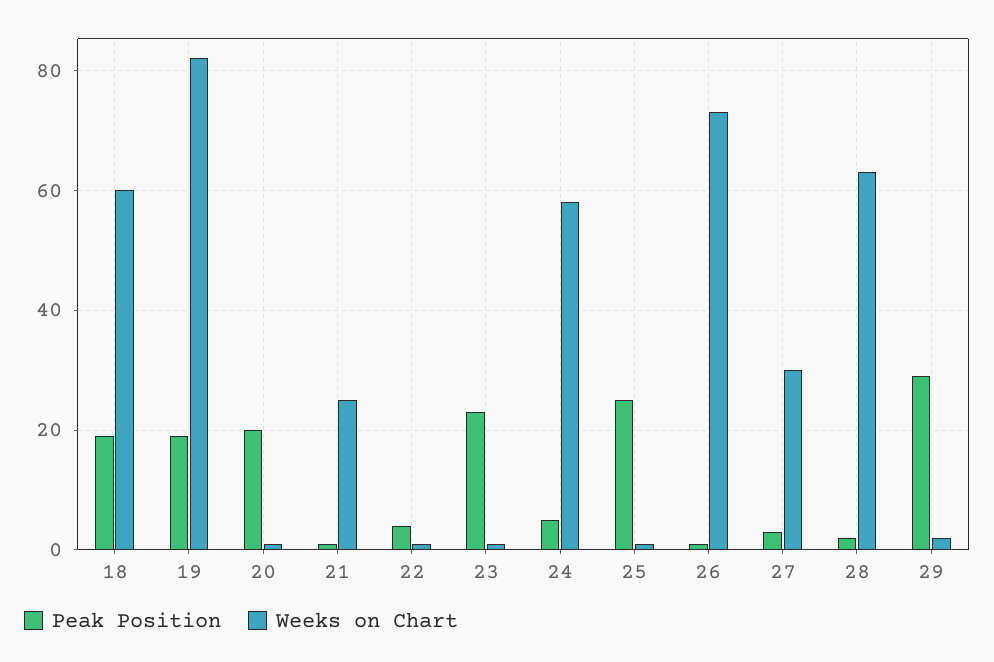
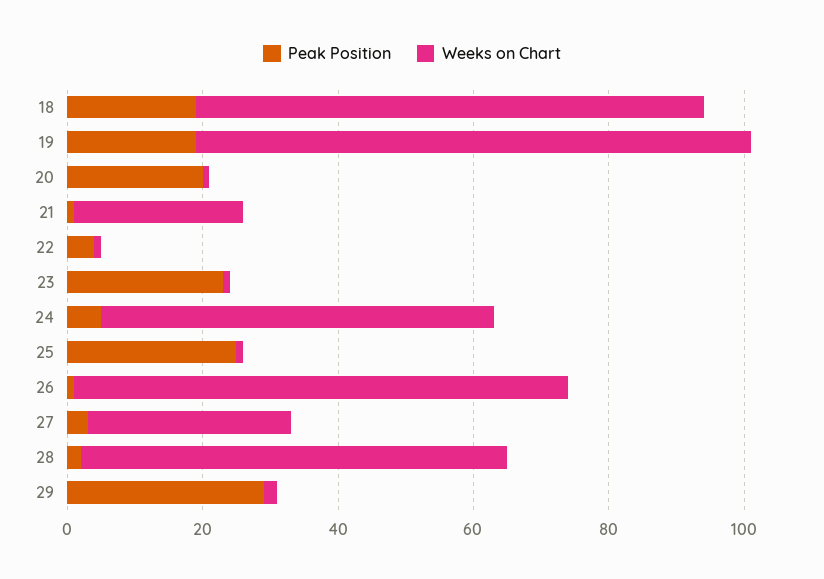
  {
    "Peak Position": {
      "18": 20,
      "19": 20,
      "20": 20,
      "21": 0,
      "22": 5,
      "23": 25,
      "24": 5,
      "25": 25,
      "26": 0,
      "27": 5,
      "28": 0,
      "29": 30
    },
    "Weeks on Chart": {
-     "18": 60,
+     "18": 75,
      "19": 80,
      "20": 0,
      "21": 25,
      "22": 0,
      "23": 0,
      "24": 60,
      "25": 0,
      "26": 75,
      "27": 30,
      "28": 65,
      "29": 0
    }
  }

